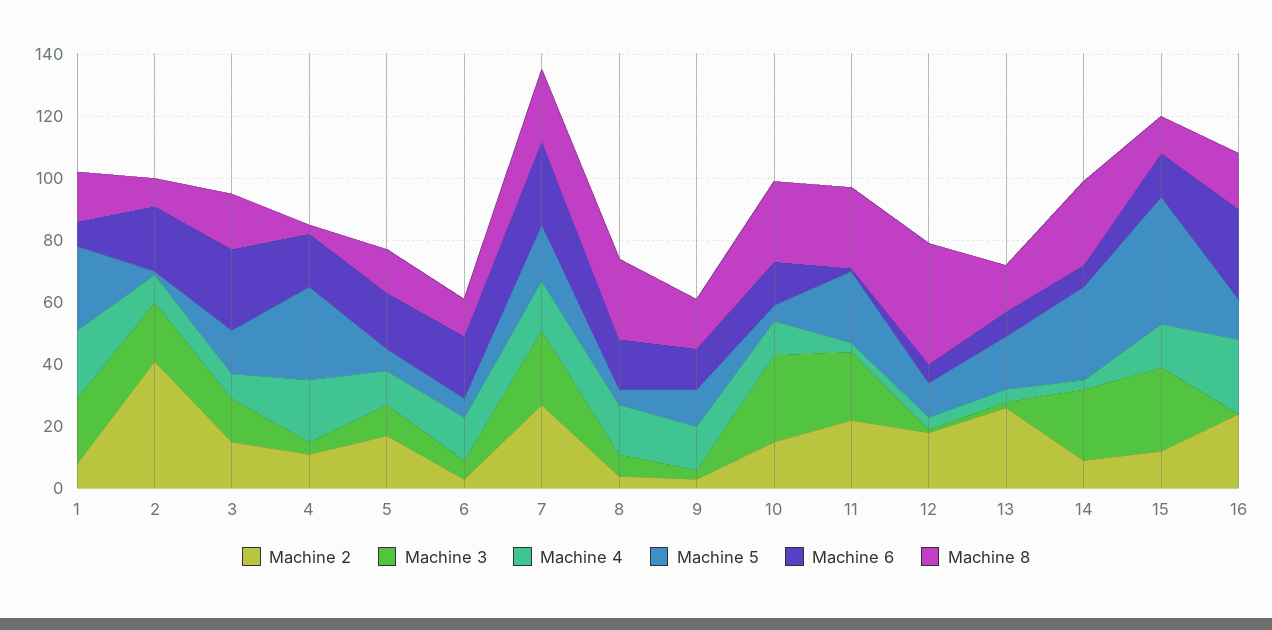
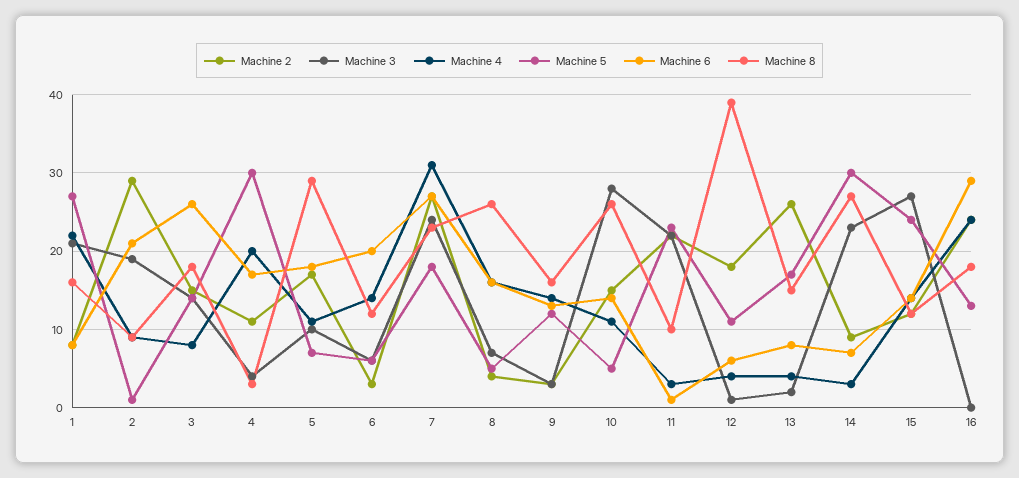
  {
    "Machine 2": {
      "1": 8,
-     "2": 40,
+     "2": 29,
      "3": 15,
      "4": 11,
      "5": 17,
      "6": 3,
      "7": 27,
      "8": 4,
      "9": 3,
      "10": 15,
      "11": 22,
      "12": 18,
      "13": 26,
      "14": 9,
      "15": 12,
      "16": 24
    },
    "Machine 3": {
      "1": 21,
      "2": 19,
      "3": 14,
      "4": 4,
      "5": 10,
      "6": 6,
      "7": 24,
      "8": 7,
      "9": 3,
      "10": 28,
      "11": 22,
      "12": 1,
      "13": 2,
      "14": 23,
      "15": 27,
      "16": 0
    },
    "Machine 4": {
      "1": 22,
      "2": 9,
      "3": 8,
      "4": 20,
      "5": 11,
      "6": 14,
-     "7": 15,
+     "7": 31,
      "8": 16,
      "9": 14,
      "10": 11,
      "11": 3,
      "12": 4,
      "13": 4,
      "14": 3,
      "15": 14,
      "16": 24
    },
    "Machine 5": {
      "1": 27,
      "2": 1,
      "3": 14,
      "4": 30,
      "5": 7,
      "6": 6,
      "7": 18,
      "8": 5,
      "9": 12,
      "10": 5,
      "11": 23,
      "12": 11,
      "13": 17,
      "14": 30,
-     "15": 40,
+     "15": 24,
      "16": 13
    },
    "Machine 6": {
      "1": 8,
      "2": 21,
      "3": 26,
      "4": 17,
      "5": 18,
      "6": 20,
      "7": 27,
      "8": 16,
      "9": 13,
      "10": 14,
      "11": 1,
      "12": 6,
      "13": 8,
      "14": 7,
      "15": 14,
      "16": 29
    },
    "Machine 8": {
      "1": 16,
      "2": 9,
      "3": 18,
      "4": 3,
-     "5": 15,
+     "5": 29,
      "6": 12,
      "7": 23,
      "8": 26,
      "9": 16,
      "10": 26,
-     "11": 25,
+     "11": 10,
      "12": 39,
      "13": 15,
      "14": 27,
      "15": 12,
      "16": 18
    }
  }

